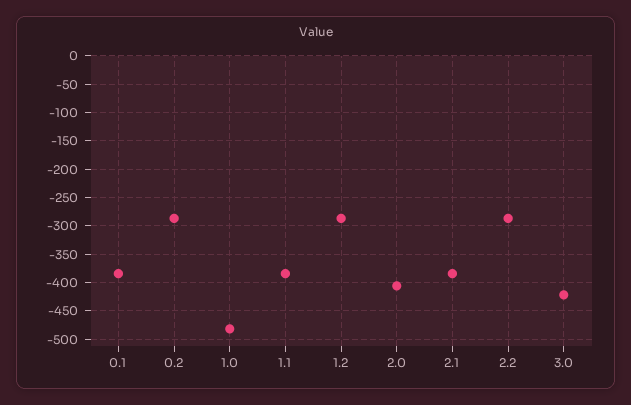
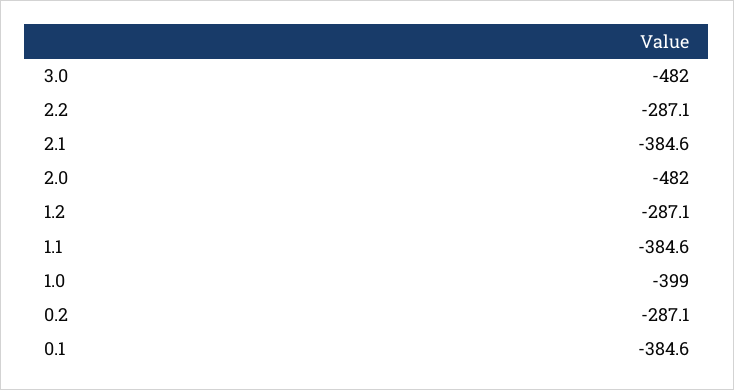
  {
    "0.1": -384.6,
    "0.2": -287.1,
-   "1.0": -475,
+   "1.0": -399,
    "1.1": -384.6,
    "1.2": -287.1,
-   "2.0": -400,
+   "2.0": -482,
    "2.1": -384.6,
    "2.2": -287.1,
-   "3.0": -425
+   "3.0": -482
  }

